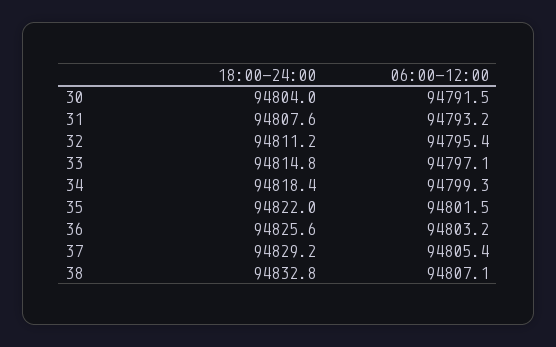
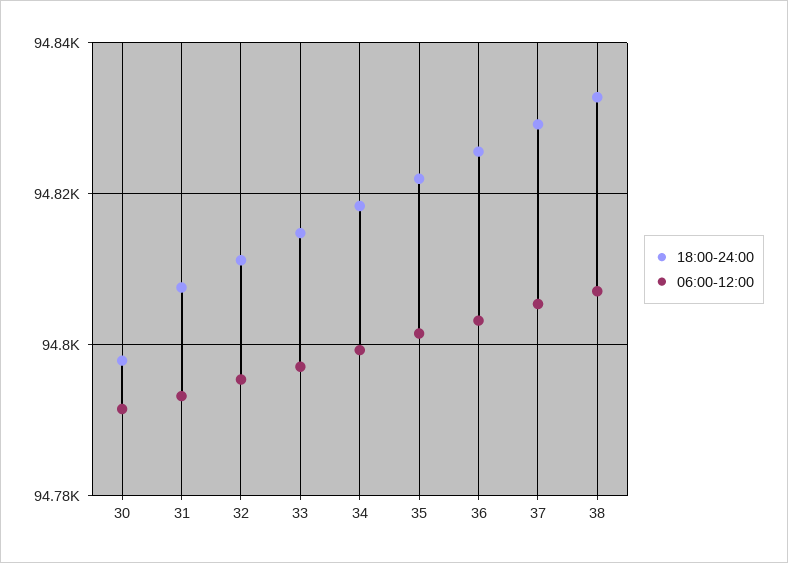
  {
    "18:00-24:00": {
-     "30": 94804,
+     "30": 94798,
      "31": 94807.6,
      "32": 94811.2,
      "33": 94814.8,
      "34": 94818.4,
      "35": 94822,
      "36": 94825.6,
      "37": 94829.2,
      "38": 94832.8
    },
    "06:00-12:00": {
      "30": 94791.5,
      "31": 94793.2,
      "32": 94795.4,
      "33": 94797.1,
      "34": 94799.3,
      "35": 94801.5,
      "36": 94803.2,
      "37": 94805.4,
      "38": 94807.1
    }
  }

